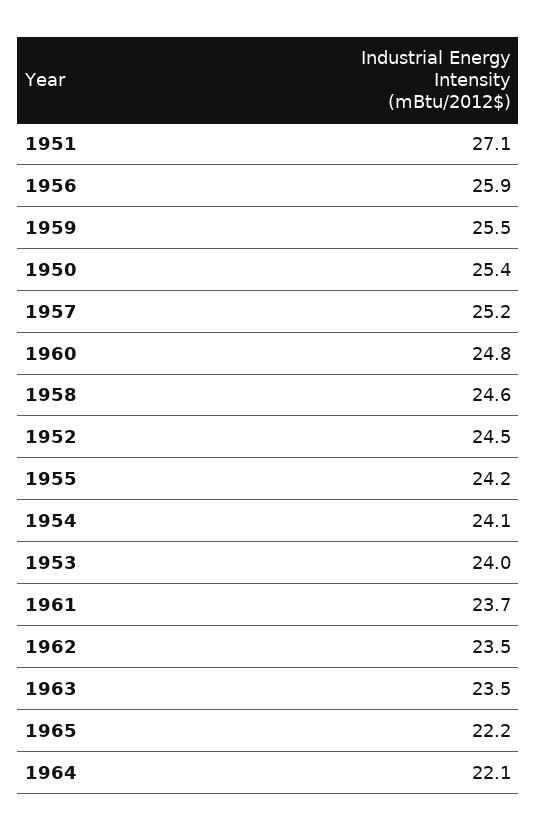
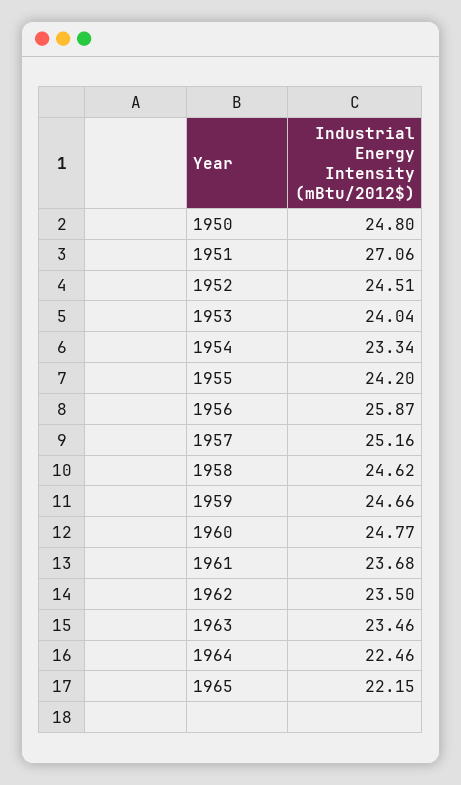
  {
    "1951": 27.06,
    "1956": 25.87,
-   "1959": 25.5,
+   "1959": 24.66,
-   "1950": 25.4,
+   "1950": 24.8,
    "1957": 25.16,
    "1960": 24.77,
    "1958": 24.62,
    "1952": 24.51,
    "1955": 24.2,
-   "1954": 24.1,
+   "1954": 23.34,
    "1953": 24.04,
    "1961": 23.68,
    "1962": 23.5,
    "1963": 23.46,
    "1965": 22.15,
-   "1964": 22.1
+   "1964": 22.46
  }

